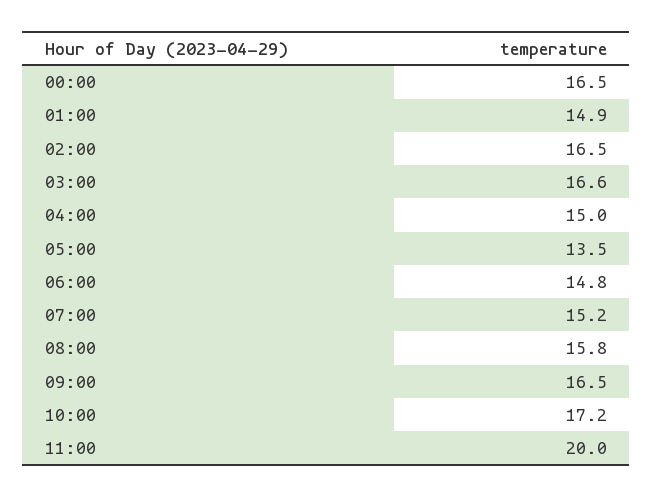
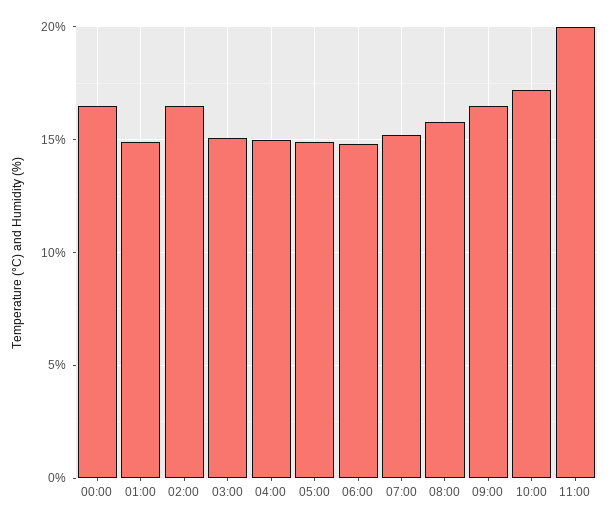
  {
    "00:00": 16.5,
    "01:00": 14.9,
    "02:00": 16.5,
-   "03:00": 16.6,
+   "03:00": 15,
    "04:00": 15,
-   "05:00": 13.5,
+   "05:00": 15,
    "06:00": 14.8,
    "07:00": 15.2,
    "08:00": 15.8,
    "09:00": 16.5,
    "10:00": 17.2,
    "11:00": 20
  }

